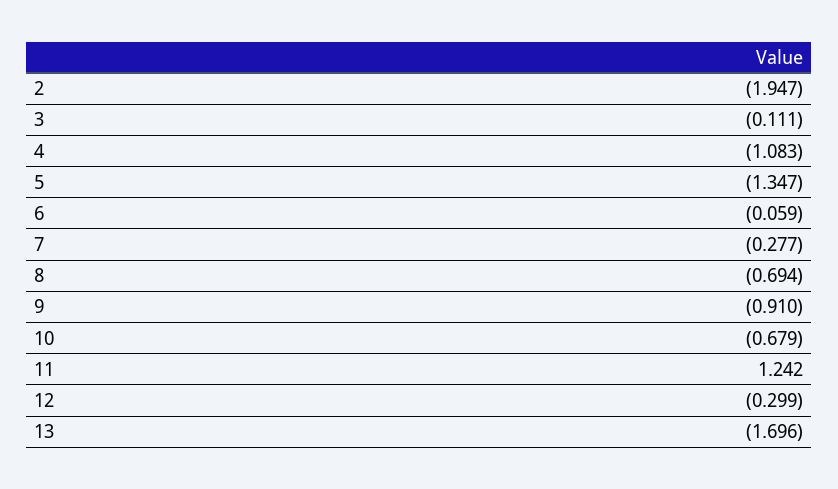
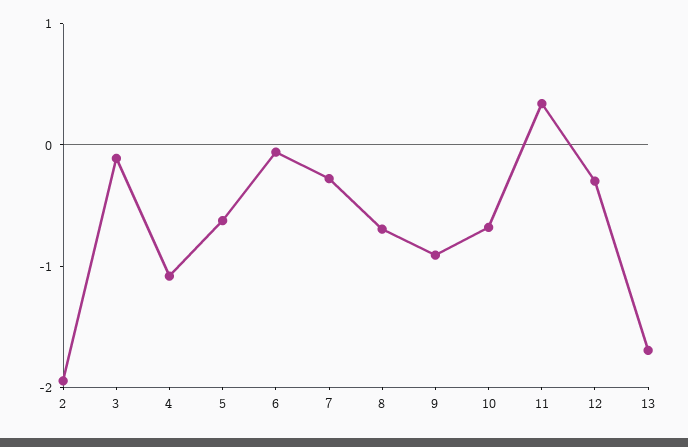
  {
    "2": -1.947,
    "3": -0.111,
    "4": -1.083,
-   "5": -1.347,
+   "5": -0.6,
    "6": -0.059,
    "7": -0.277,
    "8": -0.694,
    "9": -0.91,
    "10": -0.679,
-   "11": 1.242,
+   "11": 0.4,
    "12": -0.299,
    "13": -1.696
  }

